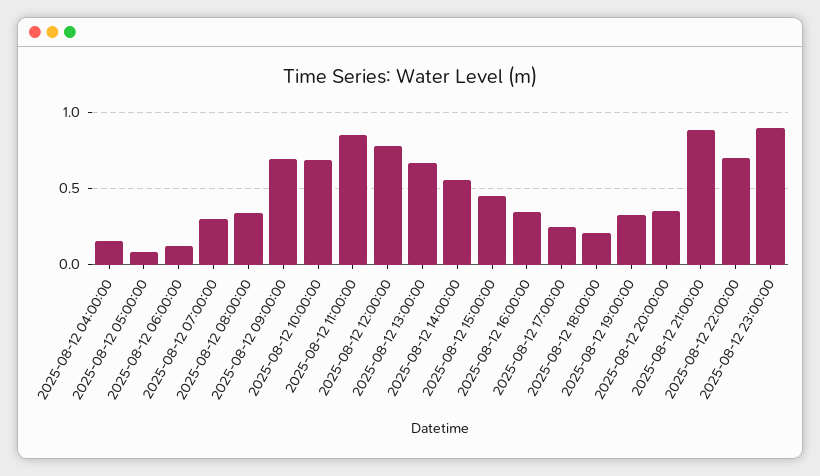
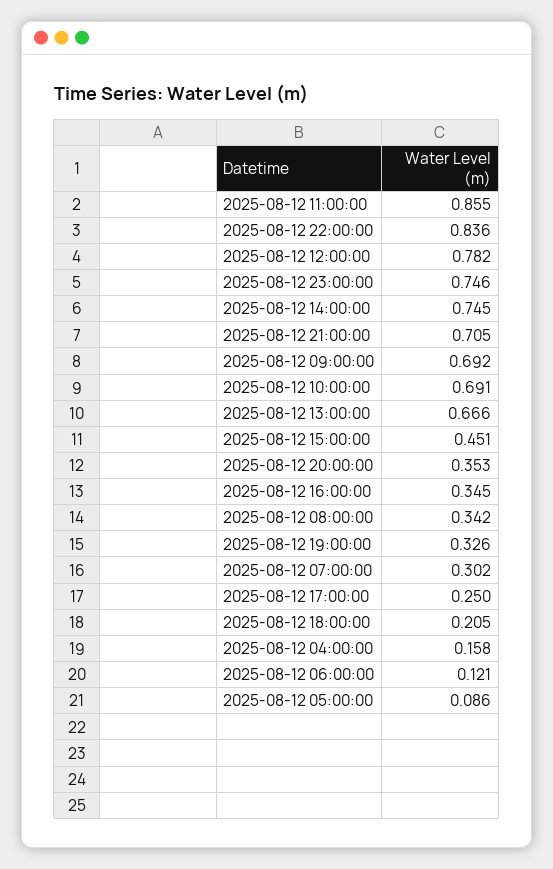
  {
    "2025-08-12 04:00:00": 0.158,
    "2025-08-12 05:00:00": 0.086,
    "2025-08-12 06:00:00": 0.121,
    "2025-08-12 07:00:00": 0.302,
    "2025-08-12 08:00:00": 0.342,
    "2025-08-12 09:00:00": 0.692,
    "2025-08-12 10:00:00": 0.691,
    "2025-08-12 11:00:00": 0.855,
    "2025-08-12 12:00:00": 0.782,
    "2025-08-12 13:00:00": 0.666,
-   "2025-08-12 14:00:00": 0.55,
+   "2025-08-12 14:00:00": 0.745,
    "2025-08-12 15:00:00": 0.451,
    "2025-08-12 16:00:00": 0.345,
    "2025-08-12 17:00:00": 0.25,
    "2025-08-12 18:00:00": 0.205,
    "2025-08-12 19:00:00": 0.326,
    "2025-08-12 20:00:00": 0.353,
-   "2025-08-12 21:00:00": 0.9,
+   "2025-08-12 21:00:00": 0.705,
-   "2025-08-12 22:00:00": 0.7,
+   "2025-08-12 22:00:00": 0.836,
-   "2025-08-12 23:00:00": 0.9
+   "2025-08-12 23:00:00": 0.746
  }

